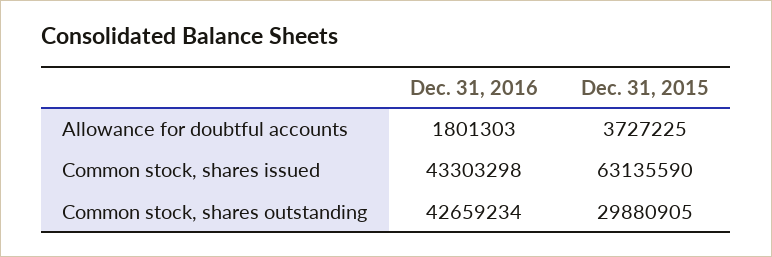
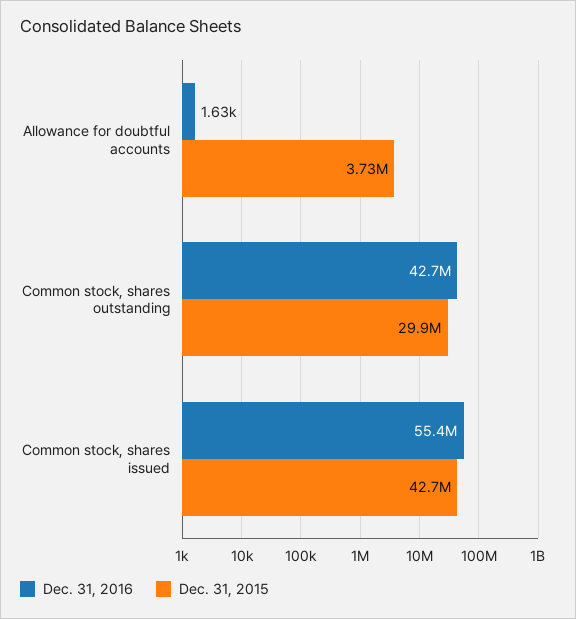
  {
    "Dec. 31, 2016": {
-     "Allowance for doubtful accounts": 1801303,
+     "Allowance for doubtful accounts": 1630,
-     "Common stock, shares issued": 43303298,
+     "Common stock, shares issued": 55400000,
      "Common stock, shares outstanding": 42659234
    },
    "Dec. 31, 2015": {
      "Allowance for doubtful accounts": 3727225,
-     "Common stock, shares issued": 63135590,
+     "Common stock, shares issued": 42700000,
      "Common stock, shares outstanding": 29880905
    }
  }

